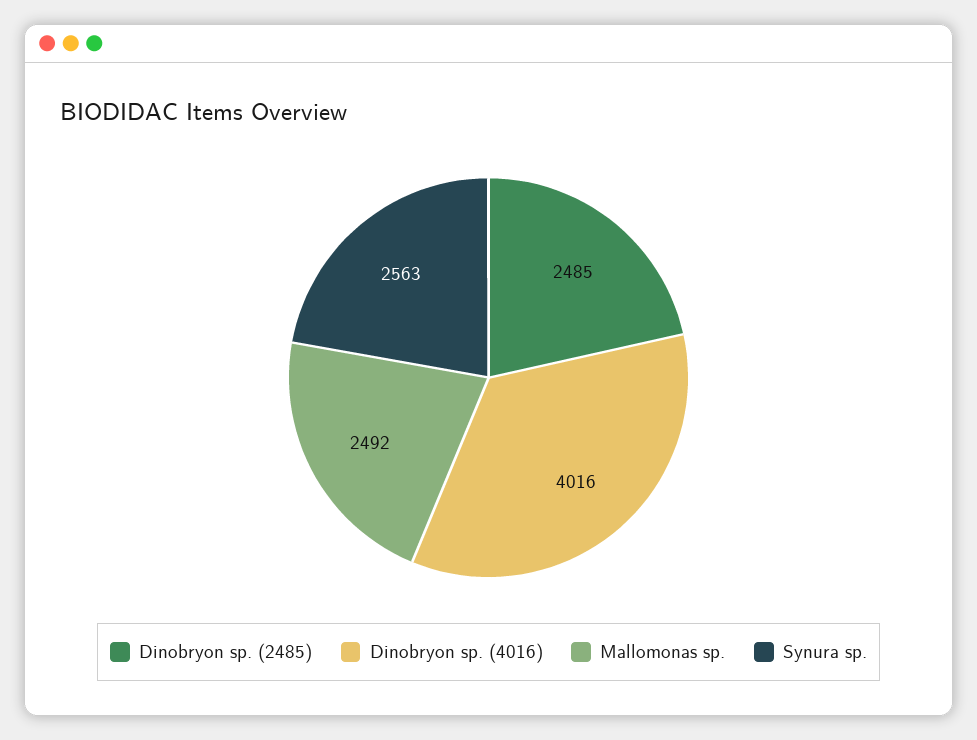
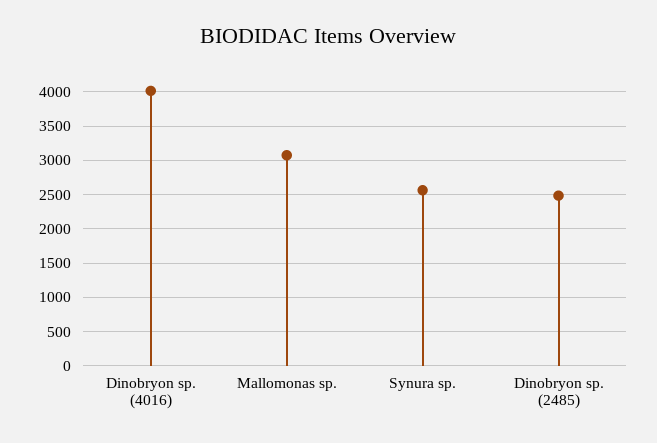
  {
    "Dinobryon sp. (2485)": 2485,
    "Dinobryon sp. (4016)": 4016,
-   "Mallomonas sp.": 2492,
+   "Mallomonas sp.": 3100,
    "Synura sp.": 2563
  }

